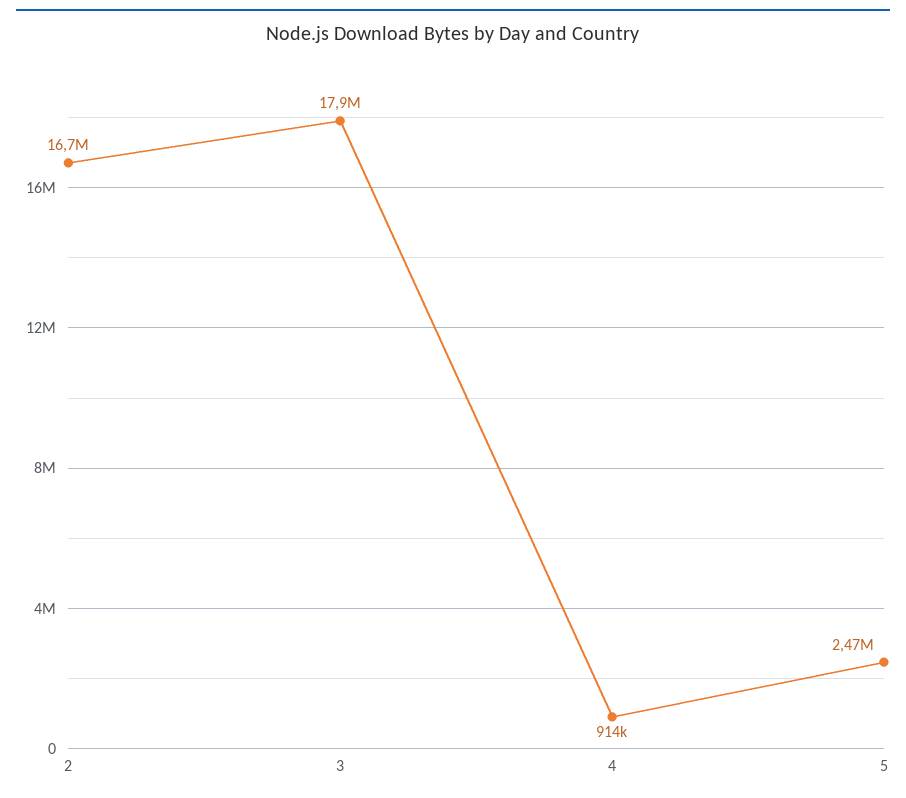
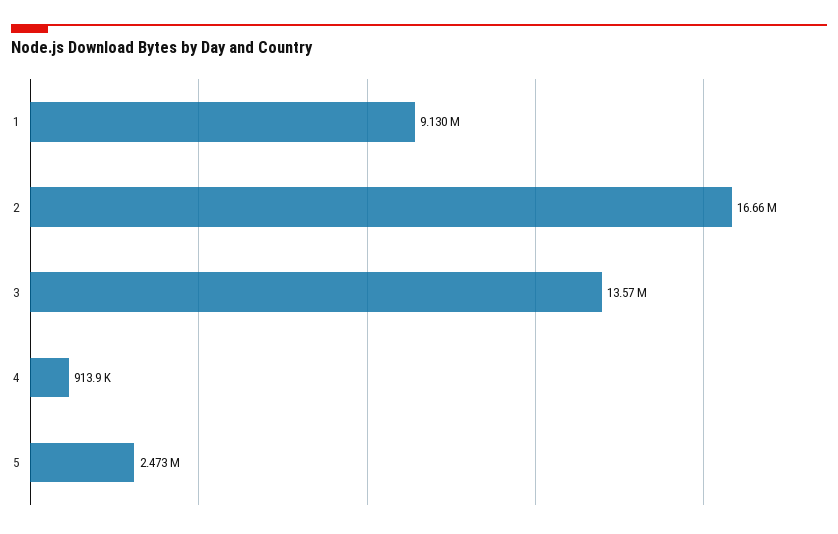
  {
    "2": 16660000,
-   "3": 17900000,
+   "3": 13570000,
    "4": 913900,
-   "5": 2473000
+   "5": 2473000,
+   "1": 9130000
  }

